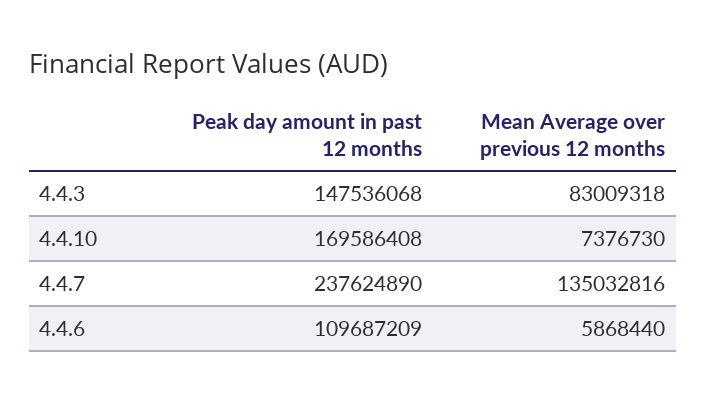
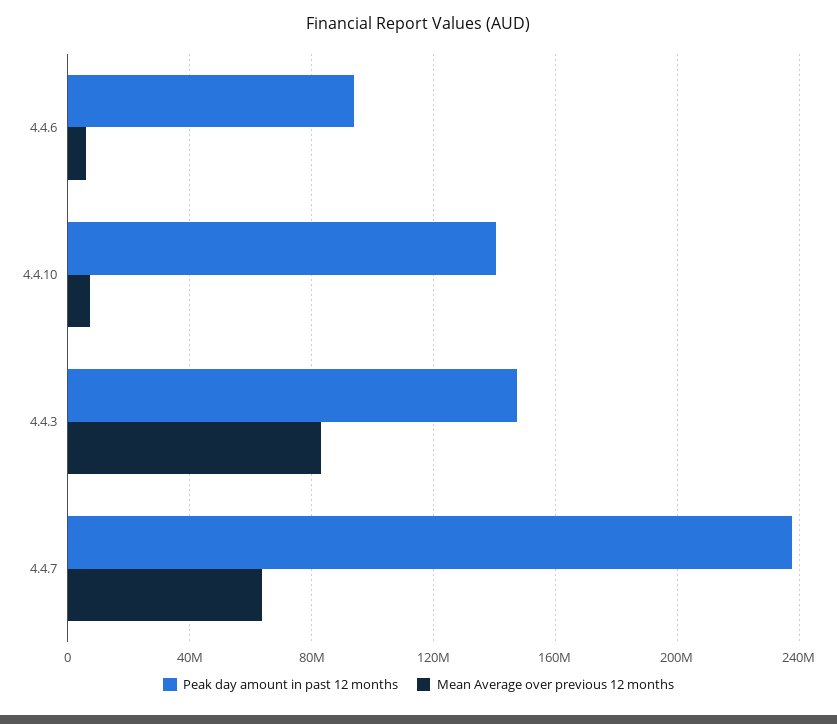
  {
    "Peak day amount in past 12 months": {
      "4.4.3": 147536068,
-     "4.4.10": 169586408,
+     "4.4.10": 140000000,
      "4.4.7": 237624890,
-     "4.4.6": 109687209
+     "4.4.6": 95000000
    },
    "Mean Average over previous 12 months": {
      "4.4.3": 83009318,
      "4.4.10": 7376730,
-     "4.4.7": 135032816,
+     "4.4.7": 65000000,
      "4.4.6": 5868440
    }
  }

